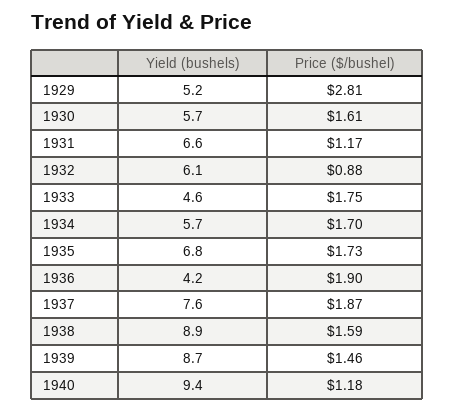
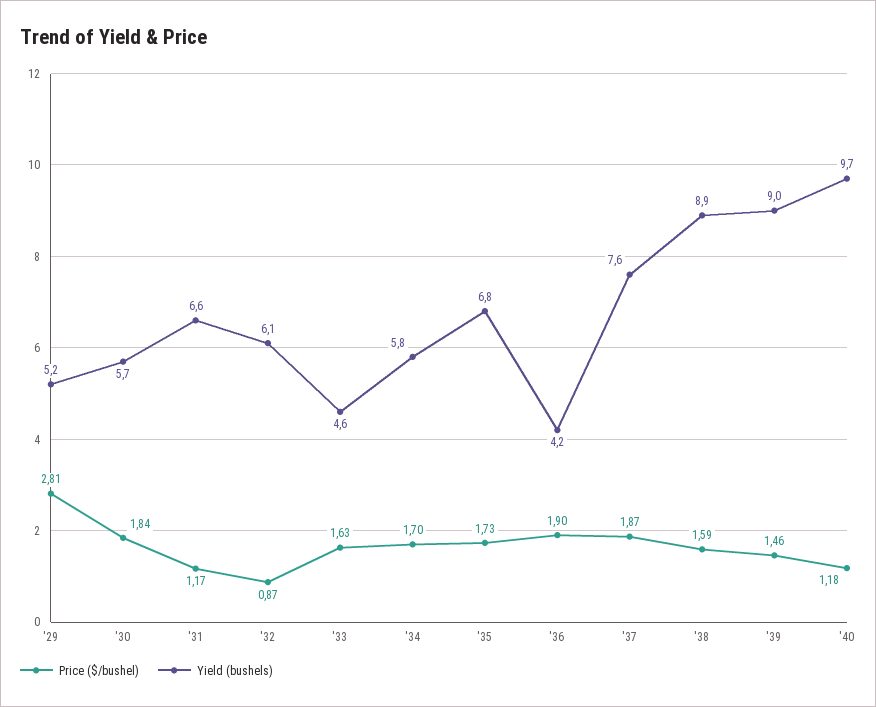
  {
    "Yield (bushels)": {
      "1929": 5.2,
      "1930": 5.7,
      "1931": 6.6,
      "1932": 6.1,
      "1933": 4.6,
-     "1934": 5.7,
+     "1934": 5.8,
      "1935": 6.8,
      "1936": 4.2,
      "1937": 7.6,
      "1938": 8.9,
-     "1939": 8.7,
+     "1939": 9,
-     "1940": 9.4
+     "1940": 9.7
    },
    "Price ($/bushel)": {
      "1929": 2.81,
-     "1930": 1.61,
+     "1930": 1.84,
      "1931": 1.17,
-     "1932": 0.88,
+     "1932": 0.87,
-     "1933": 1.75,
+     "1933": 1.63,
      "1934": 1.7,
      "1935": 1.73,
      "1936": 1.9,
      "1937": 1.87,
      "1938": 1.59,
      "1939": 1.46,
      "1940": 1.18
    }
  }

